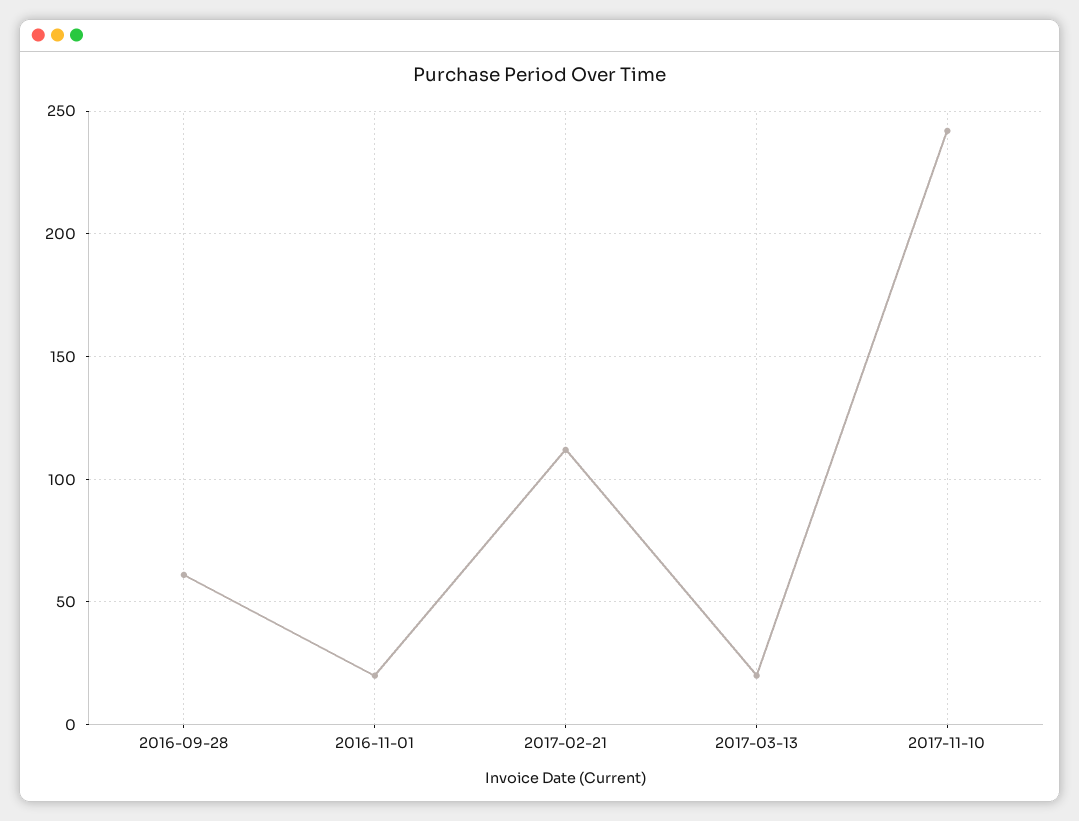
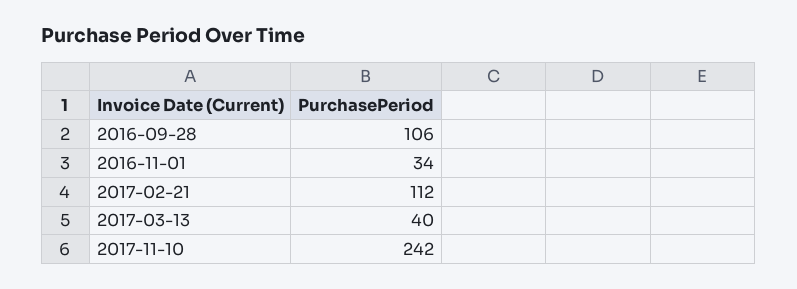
  {
-   "2016-09-28": 60,
+   "2016-09-28": 106,
-   "2016-11-01": 20,
+   "2016-11-01": 34,
    "2017-02-21": 112,
-   "2017-03-13": 20,
+   "2017-03-13": 40,
    "2017-11-10": 242
  }

